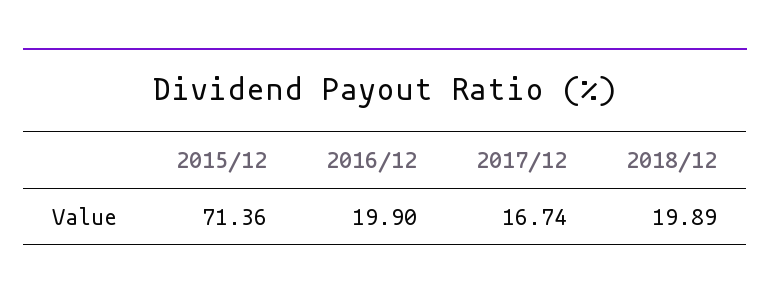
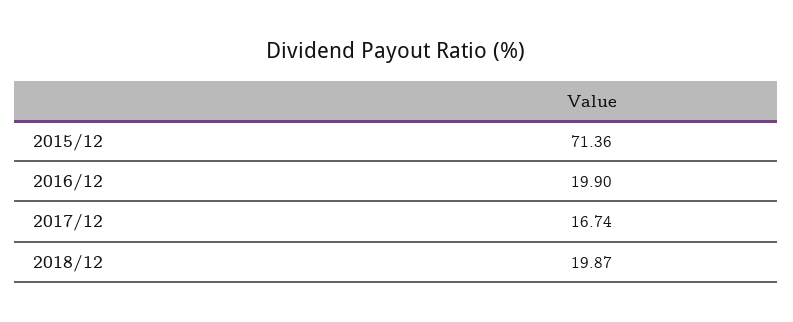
  {
    "2015/12": 71.36,
    "2016/12": 19.9,
    "2017/12": 16.74,
-   "2018/12": 19.89
+   "2018/12": 19.87
  }

